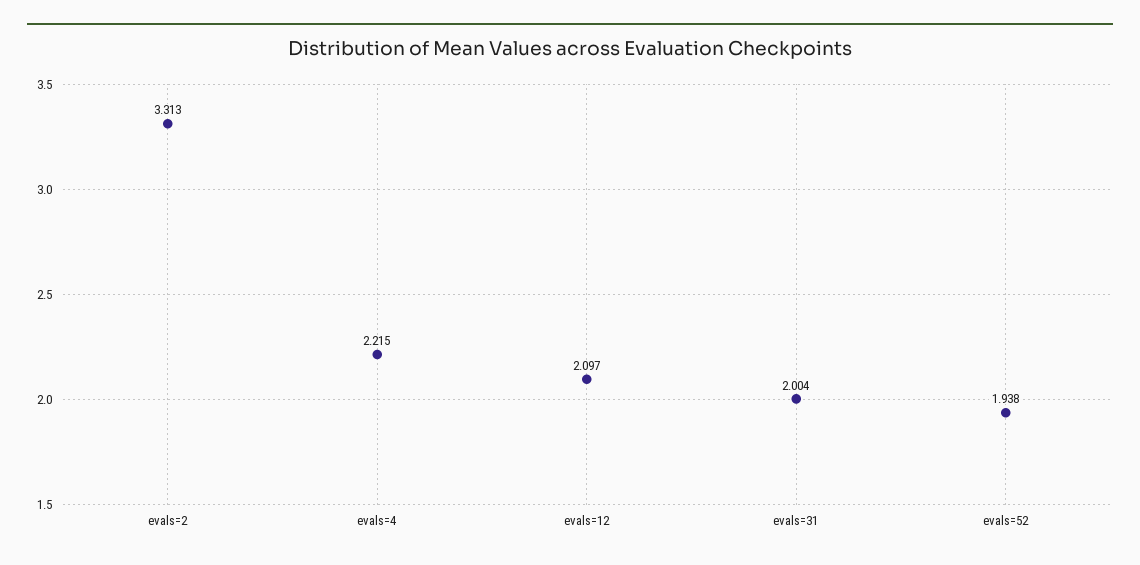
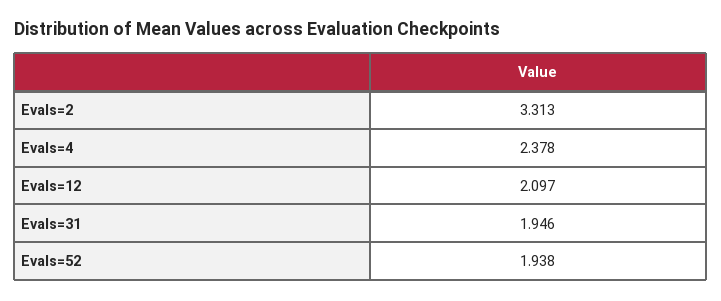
  {
    "evals=2": 3.313,
-   "evals=4": 2.215,
+   "evals=4": 2.378,
    "evals=12": 2.097,
-   "evals=31": 2.004,
+   "evals=31": 1.946,
    "evals=52": 1.938
  }

